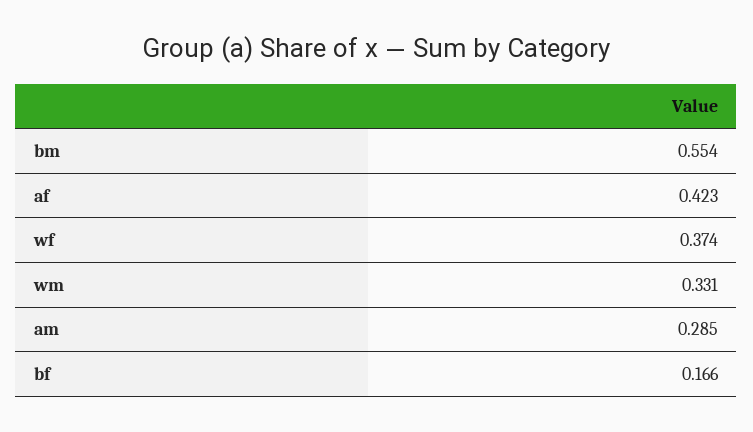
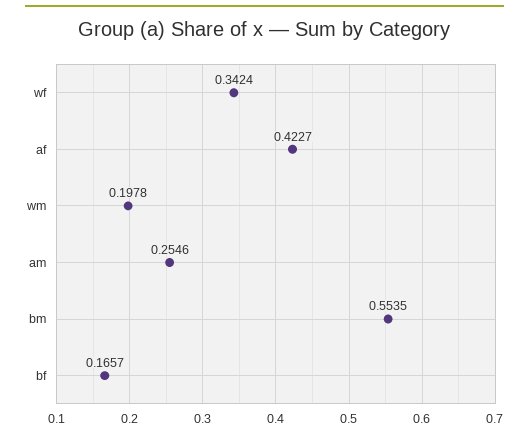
  {
    "bm": 0.5535,
    "af": 0.4227,
-   "wf": 0.374,
+   "wf": 0.3424,
-   "wm": 0.331,
+   "wm": 0.1978,
-   "am": 0.285,
+   "am": 0.2546,
    "bf": 0.1657
  }

